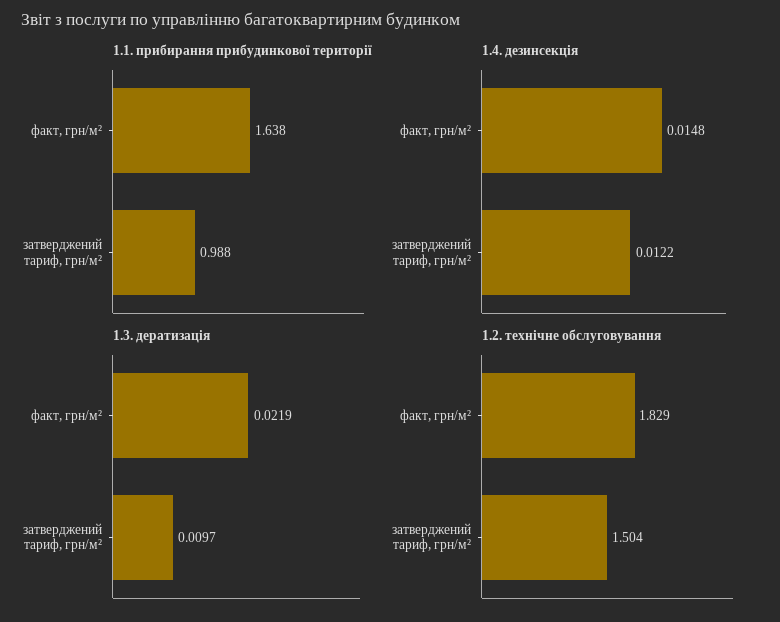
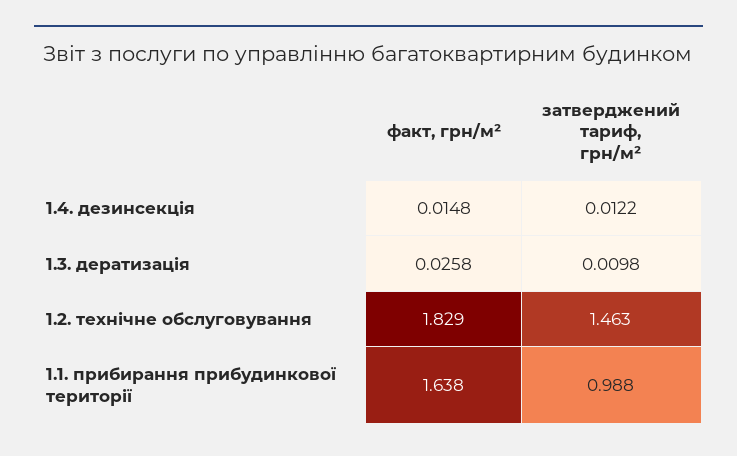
  {
    "1.1. прибирання прибудинкової території": {
      "факт, грн/м²": 1.638,
      "затверджений тариф, грн/м²": 0.988
    },
    "1.4. дезинсекція": {
      "факт, грн/м²": 0.0148,
      "затверджений тариф, грн/м²": 0.0122
    },
    "1.3. дератизація": {
-     "факт, грн/м²": 0.0219,
+     "факт, грн/м²": 0.0258,
-     "затверджений тариф, грн/м²": 0.0097
+     "затверджений тариф, грн/м²": 0.0098
    },
    "1.2. технічне обслуговування": {
      "факт, грн/м²": 1.829,
-     "затверджений тариф, грн/м²": 1.504
+     "затверджений тариф, грн/м²": 1.463
    }
  }

